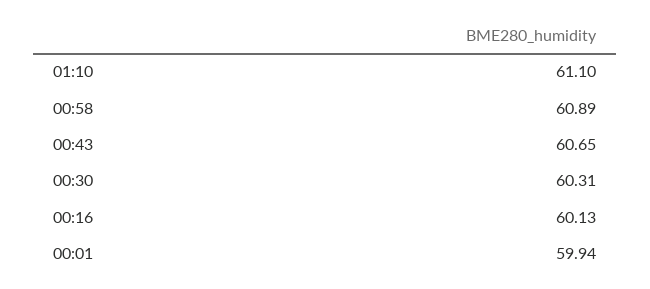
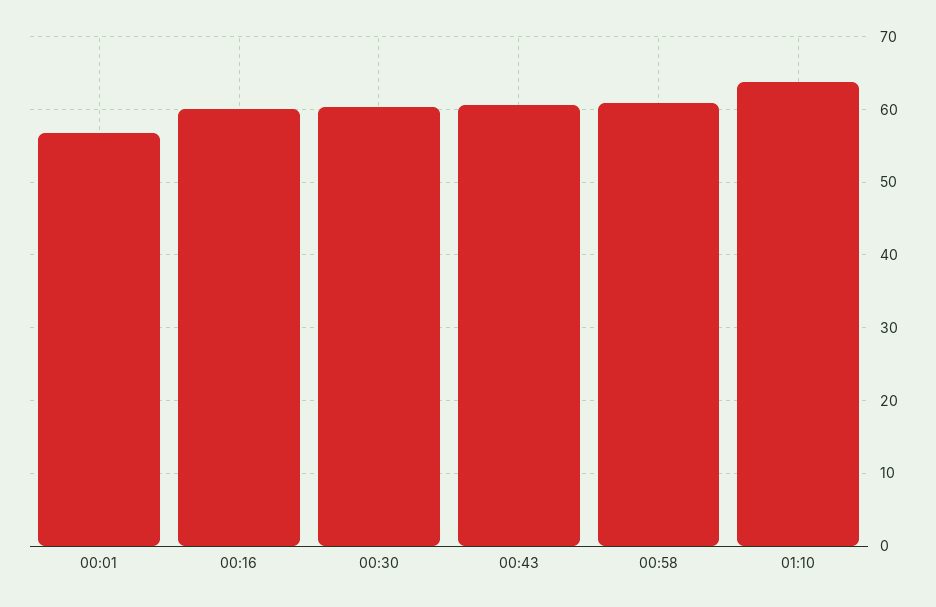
  {
-   "01:10": 61.1,
+   "01:10": 64,
    "00:58": 60.89,
    "00:43": 60.65,
    "00:30": 60.31,
    "00:16": 60.13,
-   "00:01": 59.94
+   "00:01": 57
  }

